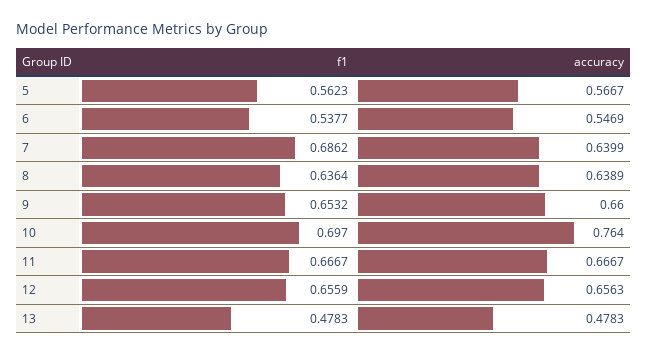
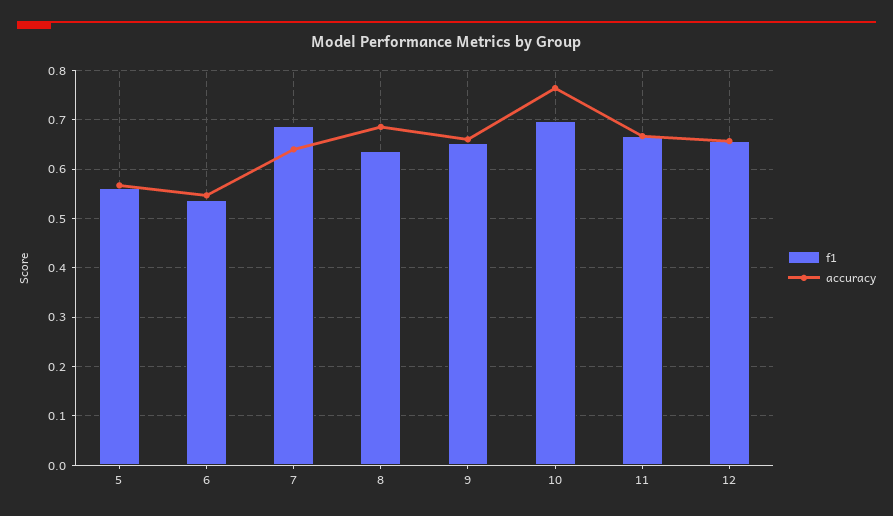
  {
    "f1": {
      "5": 0.5623,
      "6": 0.5377,
      "7": 0.6862,
      "8": 0.6364,
      "9": 0.6532,
      "10": 0.697,
      "11": 0.6667,
-     "12": 0.6559,
+     "12": 0.6559
-     "13": 0.4783
    },
    "accuracy": {
      "5": 0.5667,
      "6": 0.5469,
      "7": 0.6399,
-     "8": 0.6389,
+     "8": 0.68,
      "9": 0.66,
      "10": 0.764,
      "11": 0.6667,
-     "12": 0.6563,
+     "12": 0.6563
-     "13": 0.4783
    }
  }

